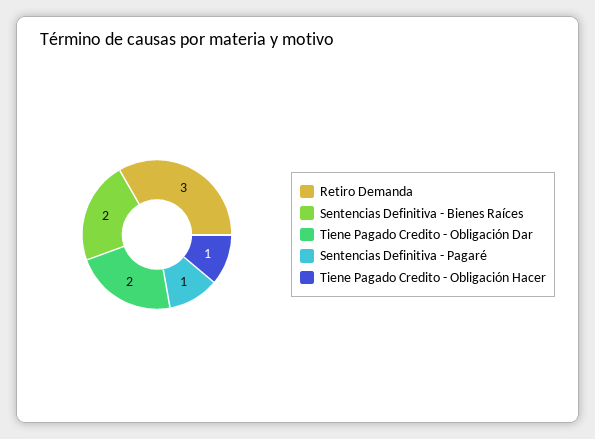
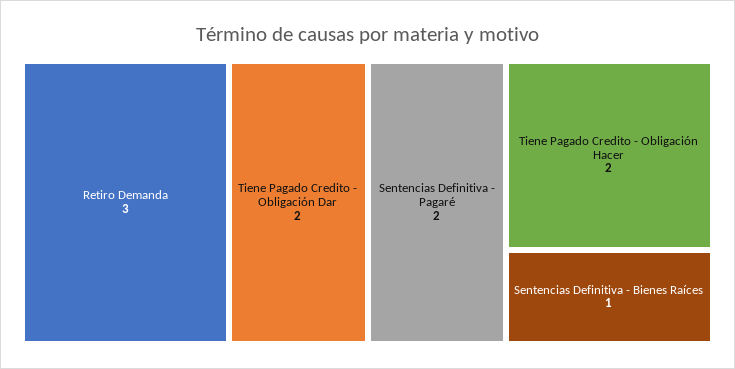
  {
    "Retiro Demanda": 3,
-   "Sentencias Definitiva - Bienes Raíces": 2,
+   "Sentencias Definitiva - Bienes Raíces": 1,
    "Tiene Pagado Credito - Obligación Dar": 2,
-   "Sentencias Definitiva - Pagaré": 1,
+   "Sentencias Definitiva - Pagaré": 2,
-   "Tiene Pagado Credito - Obligación Hacer": 1
+   "Tiene Pagado Credito - Obligación Hacer": 2
  }

